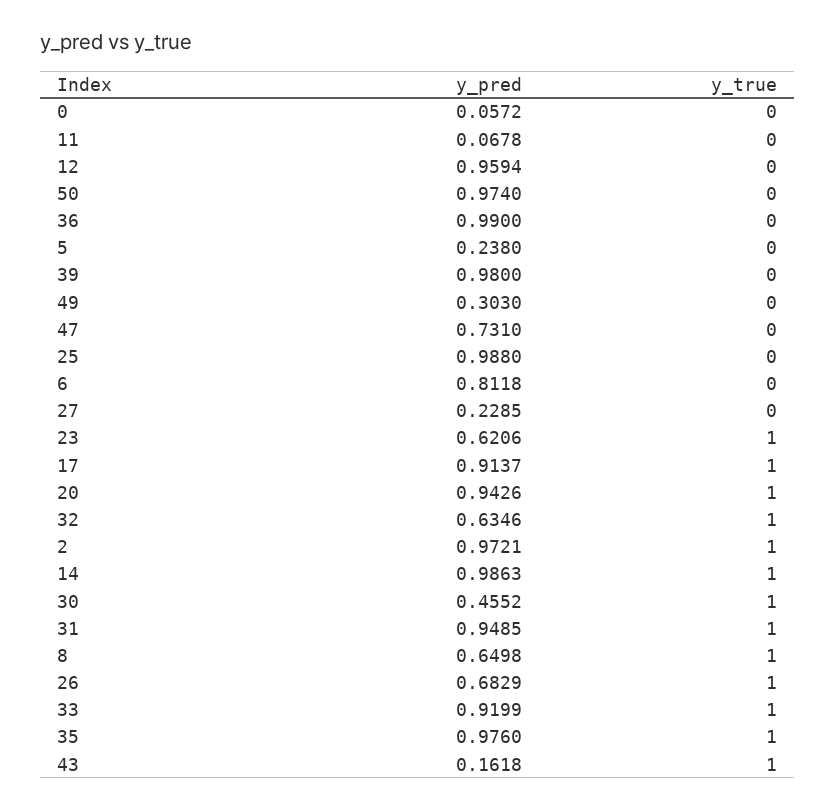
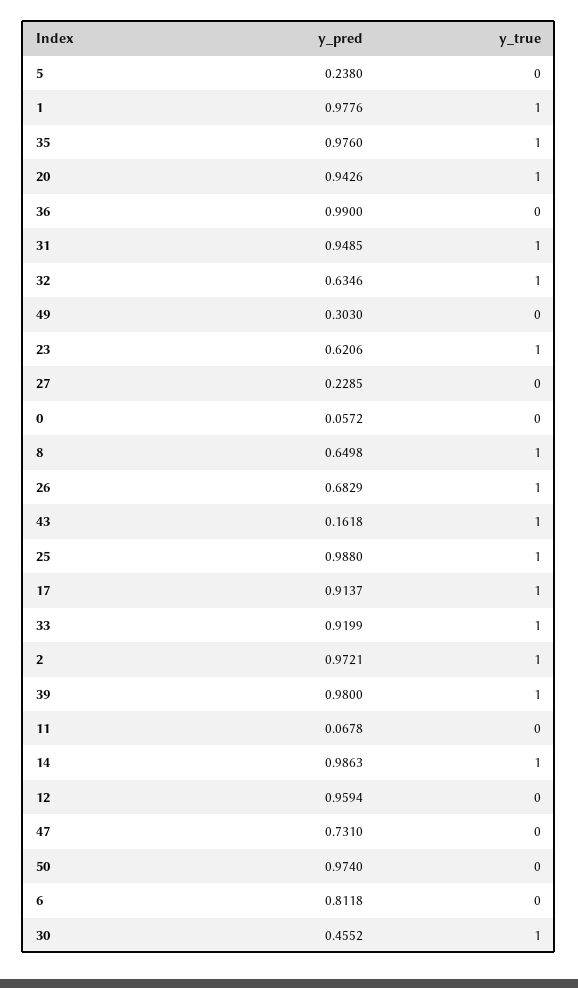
  {
    "y_pred": {
      "0": 0.0572,
      "11": 0.0678,
      "12": 0.9594,
      "50": 0.974,
      "36": 0.99,
      "5": 0.238,
      "39": 0.98,
      "49": 0.303,
      "47": 0.731,
      "25": 0.988,
      "6": 0.8118,
      "27": 0.2285,
      "23": 0.6206,
      "17": 0.9137,
      "20": 0.9426,
      "32": 0.6346,
      "2": 0.9721,
      "14": 0.9863,
      "30": 0.4552,
      "31": 0.9485,
      "8": 0.6498,
      "26": 0.6829,
      "33": 0.9199,
      "35": 0.976,
-     "43": 0.1618
+     "43": 0.1618,
+     "1": 0.9776
    },
    "y_true": {
      "0": 0,
      "11": 0,
      "12": 0,
      "50": 0,
      "36": 0,
      "5": 0,
-     "39": 0,
+     "39": 1,
      "49": 0,
      "47": 0,
-     "25": 0,
+     "25": 1,
      "6": 0,
      "27": 0,
      "23": 1,
      "17": 1,
      "20": 1,
      "32": 1,
      "2": 1,
      "14": 1,
      "30": 1,
      "31": 1,
      "8": 1,
      "26": 1,
      "33": 1,
      "35": 1,
-     "43": 1
+     "43": 1,
+     "1": 1
    }
  }

